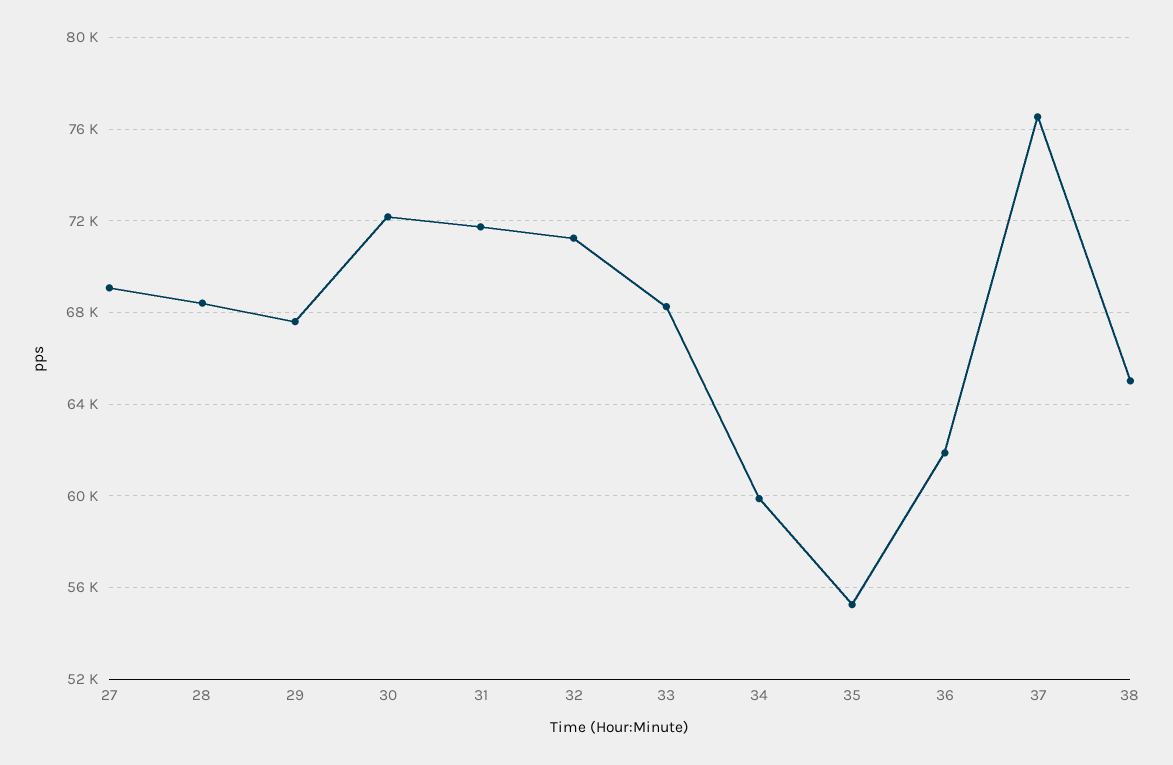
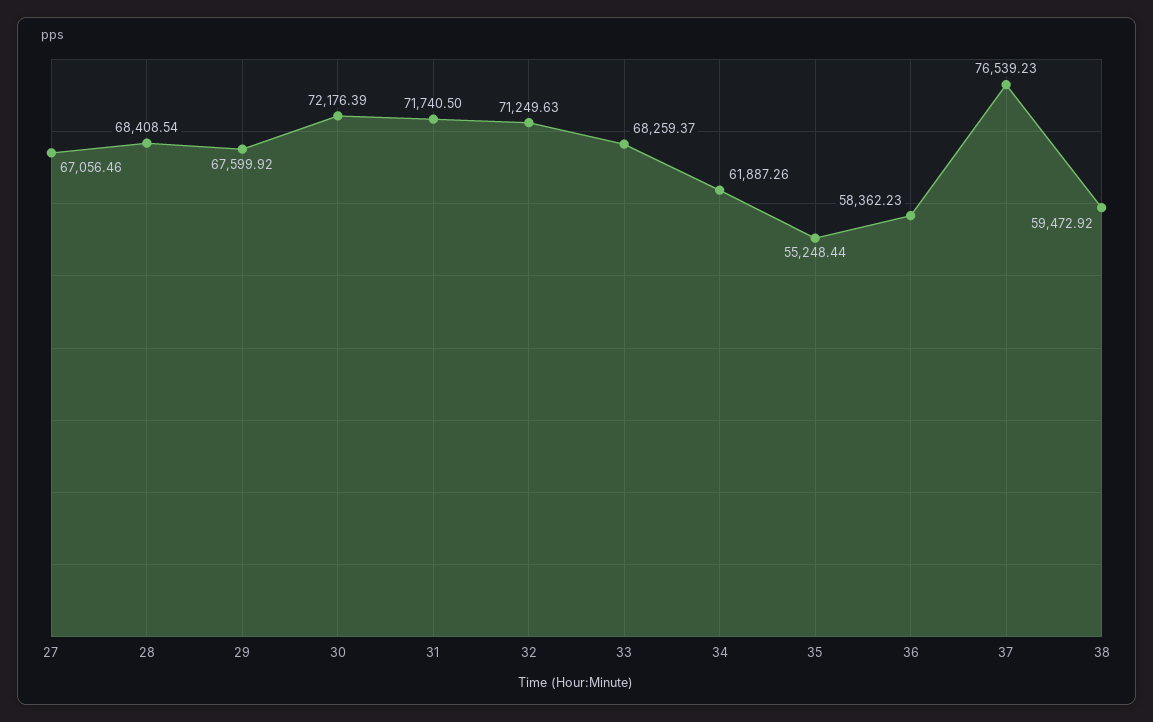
  {
-   "27": 69000,
+   "27": 67056.46,
    "28": 68408.54,
    "29": 67599.92,
    "30": 72176.39,
    "31": 71740.5,
    "32": 71249.63,
    "33": 68259.37,
-   "34": 60000,
+   "34": 61887.26,
    "35": 55248.44,
-   "36": 62000,
+   "36": 58362.23,
    "37": 76539.23,
-   "38": 65000
+   "38": 59472.92
  }

